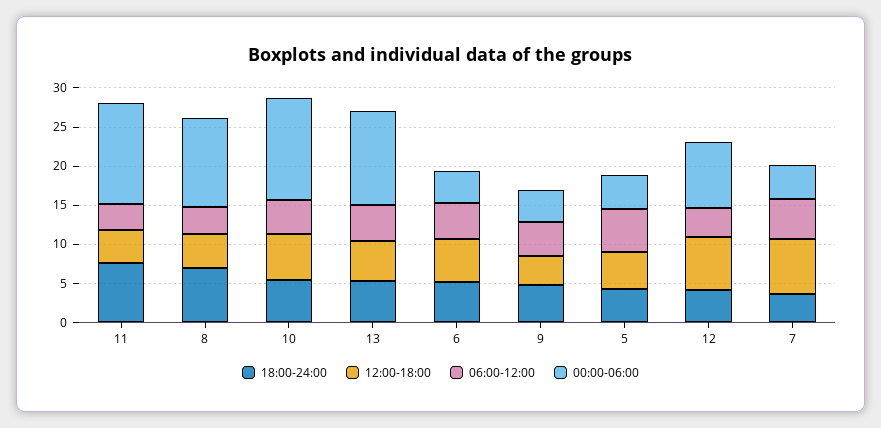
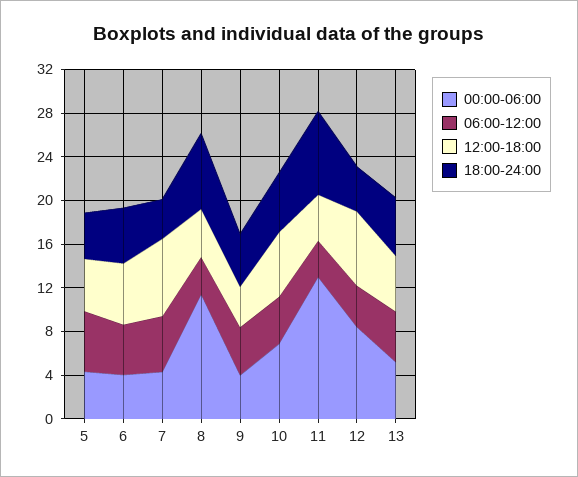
  {
    "18:00-24:00": {
      "11": 8,
      "8": 7,
      "10": 5,
      "13": 5,
      "6": 5,
      "9": 5,
      "5": 4,
      "12": 4,
      "7": 4
    },
    "12:00-18:00": {
      "11": 4,
      "8": 4,
      "10": 6,
      "13": 5,
      "6": 6,
      "9": 4,
      "5": 5,
      "12": 7,
      "7": 7
    },
    "06:00-12:00": {
      "11": 3,
      "8": 3,
      "10": 4,
      "13": 5,
      "6": 5,
      "9": 4,
      "5": 6,
      "12": 4,
      "7": 5
    },
    "00:00-06:00": {
      "11": 13,
      "8": 11,
-     "10": 12.5,
+     "10": 7,
-     "13": 12.5,
+     "13": 5,
      "6": 4,
      "9": 4,
      "5": 4,
      "12": 8,
      "7": 4
    }
  }

